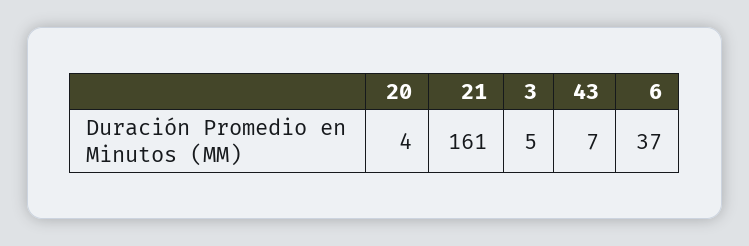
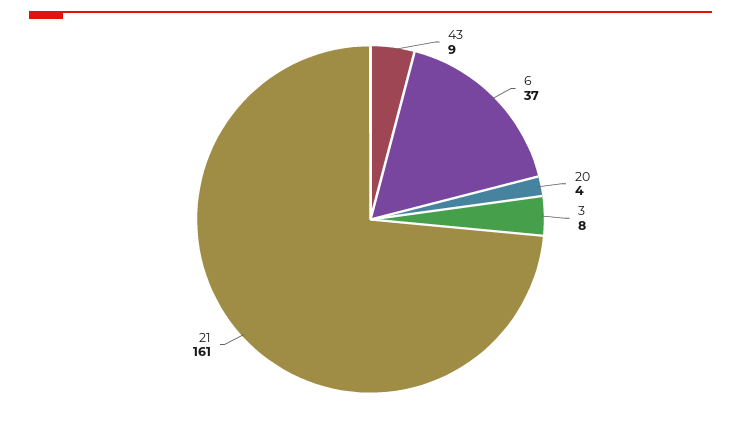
  {
    "20": 4,
    "21": 161,
-   "3": 5,
+   "3": 8,
-   "43": 7,
+   "43": 9,
    "6": 37
  }

